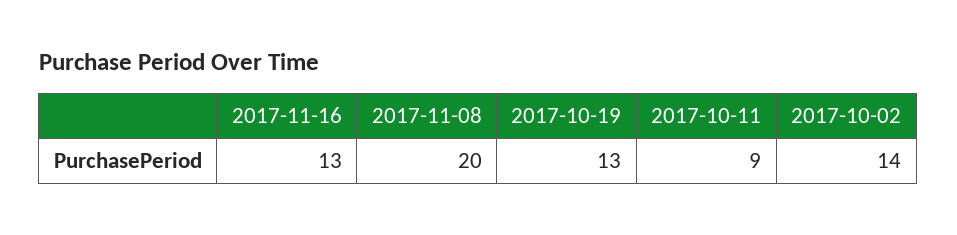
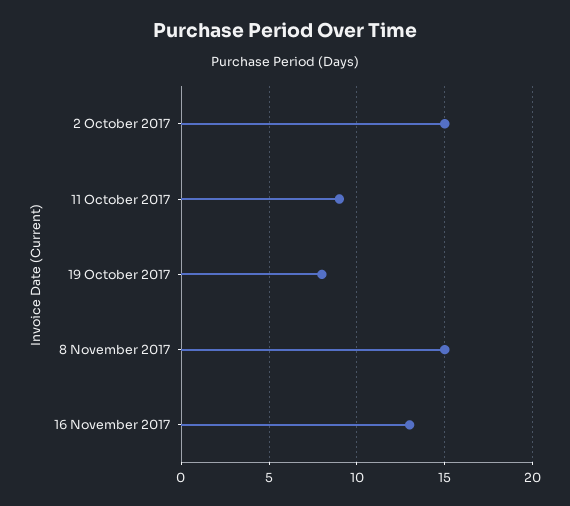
  {
    "2017-11-16": 13,
-   "2017-11-08": 20,
+   "2017-11-08": 15,
-   "2017-10-19": 13,
+   "2017-10-19": 8,
    "2017-10-11": 9,
-   "2017-10-02": 14
+   "2017-10-02": 15
  }

